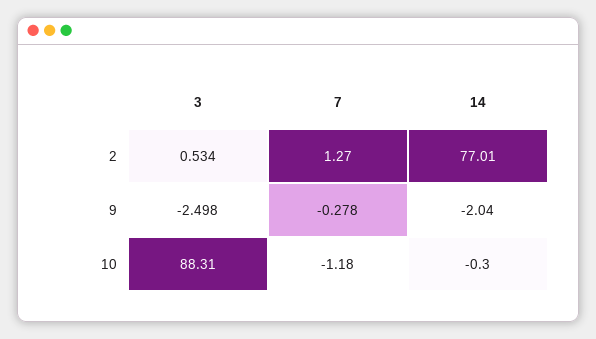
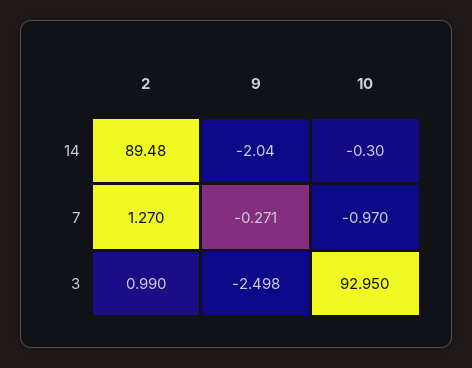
  {
    "3": {
-     "2": 0.534,
+     "2": 0.99,
      "9": -2.498,
-     "10": 88.31
+     "10": 92.95
    },
    "7": {
      "2": 1.27,
-     "9": -0.278,
+     "9": -0.271,
-     "10": -1.18
+     "10": -0.97
    },
    "14": {
-     "2": 77.01,
+     "2": 89.48,
      "9": -2.04,
      "10": -0.3
    }
  }

